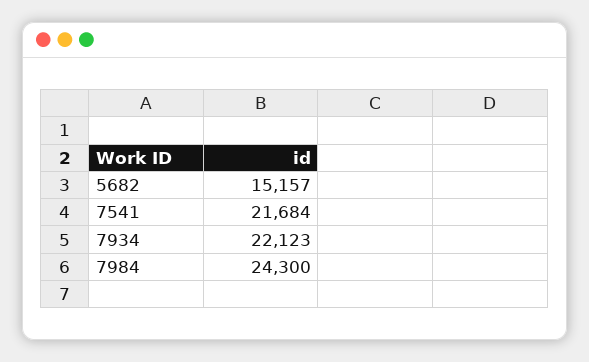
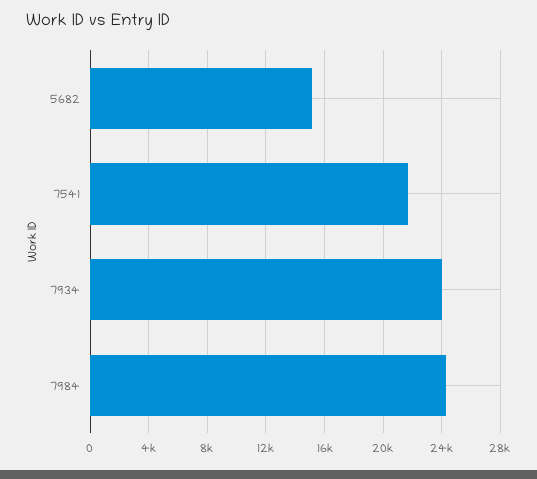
  {
    "5682": 15157,
    "7541": 21684,
-   "7934": 22123,
+   "7934": 24000,
    "7984": 24300
  }

